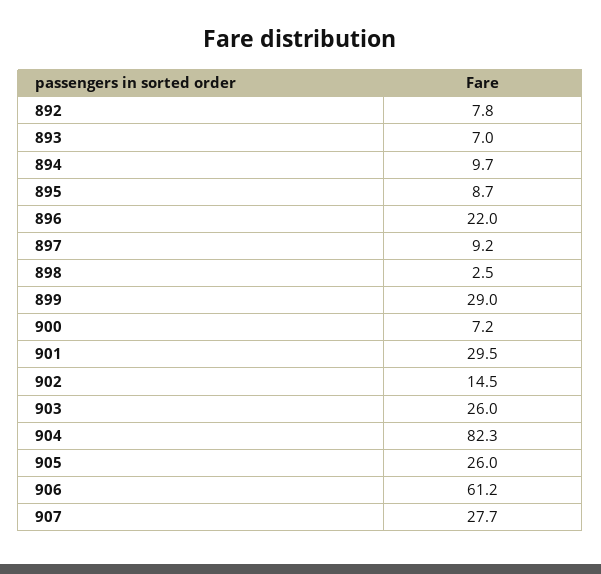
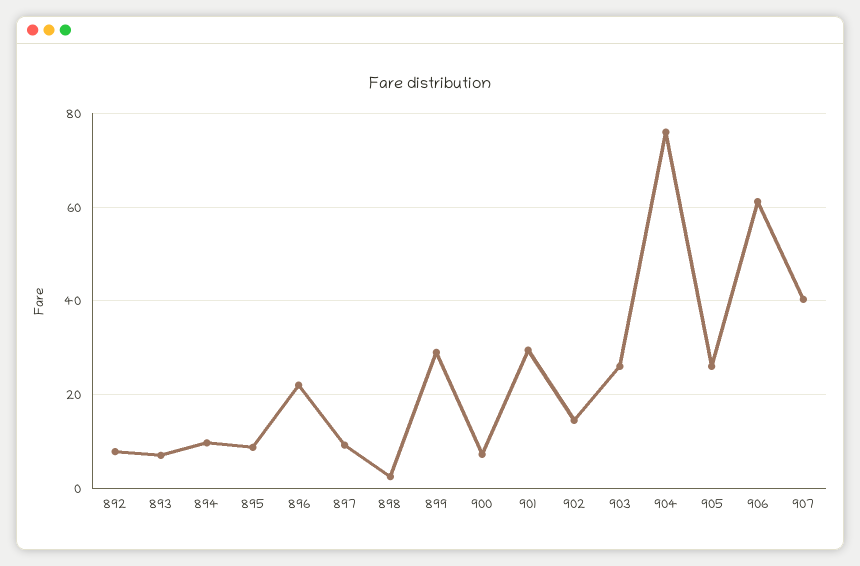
  {
    "892": 7.8,
    "893": 7,
    "894": 9.7,
    "895": 8.7,
    "896": 22,
    "897": 9.2,
    "898": 2.5,
    "899": 29,
    "900": 7.2,
    "901": 29.5,
    "902": 14.5,
    "903": 26,
-   "904": 82.3,
+   "904": 76,
    "905": 26,
    "906": 61.2,
-   "907": 27.7
+   "907": 40
  }

